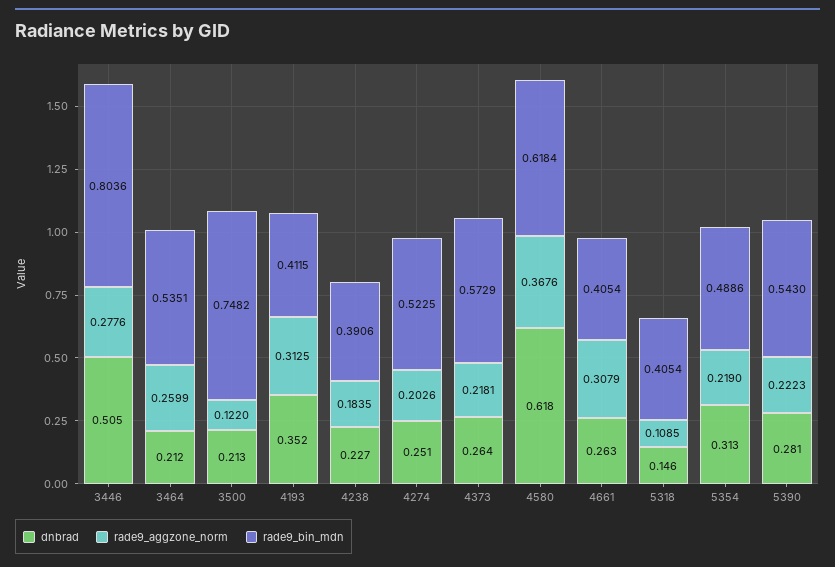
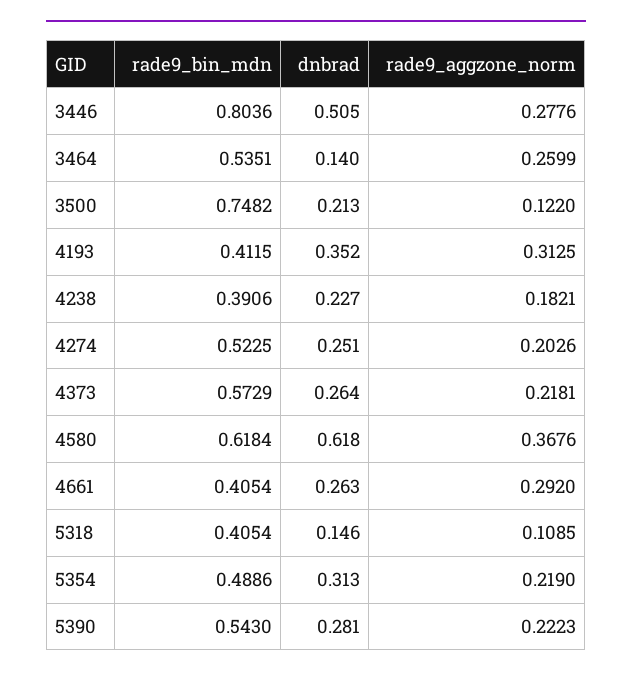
  {
    "dnbrad": {
      "3446": 0.505,
-     "3464": 0.212,
+     "3464": 0.14,
      "3500": 0.213,
      "4193": 0.352,
      "4238": 0.227,
      "4274": 0.251,
      "4373": 0.264,
      "4580": 0.618,
      "4661": 0.263,
      "5318": 0.146,
      "5354": 0.313,
      "5390": 0.281
    },
    "rade9_aggzone_norm": {
      "3446": 0.2776,
      "3464": 0.2599,
      "3500": 0.122,
      "4193": 0.3125,
-     "4238": 0.1835,
+     "4238": 0.1821,
      "4274": 0.2026,
      "4373": 0.2181,
      "4580": 0.3676,
-     "4661": 0.3079,
+     "4661": 0.292,
      "5318": 0.1085,
      "5354": 0.219,
      "5390": 0.2223
    },
    "rade9_bin_mdn": {
      "3446": 0.8036,
      "3464": 0.5351,
      "3500": 0.7482,
      "4193": 0.4115,
      "4238": 0.3906,
      "4274": 0.5225,
      "4373": 0.5729,
      "4580": 0.6184,
      "4661": 0.4054,
      "5318": 0.4054,
      "5354": 0.4886,
      "5390": 0.543
    }
  }

